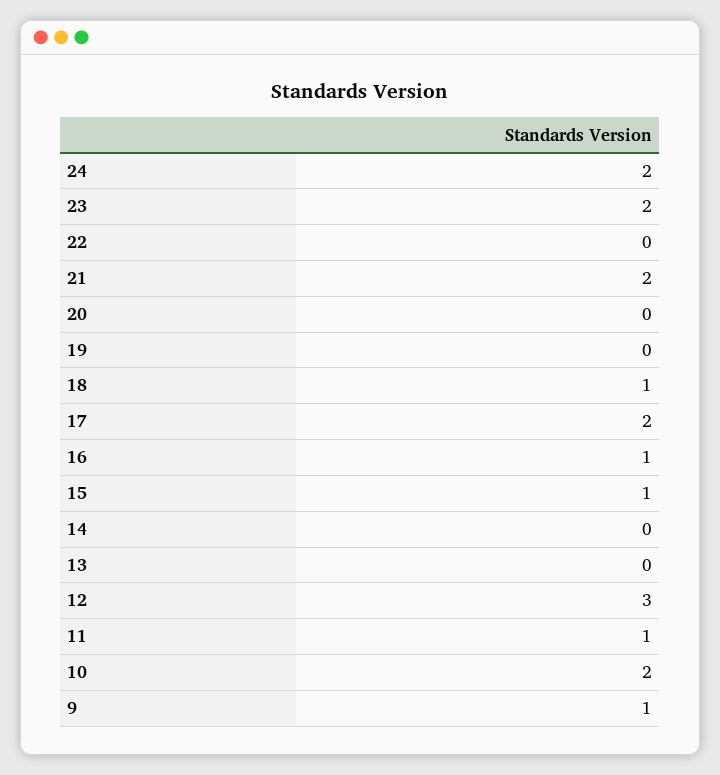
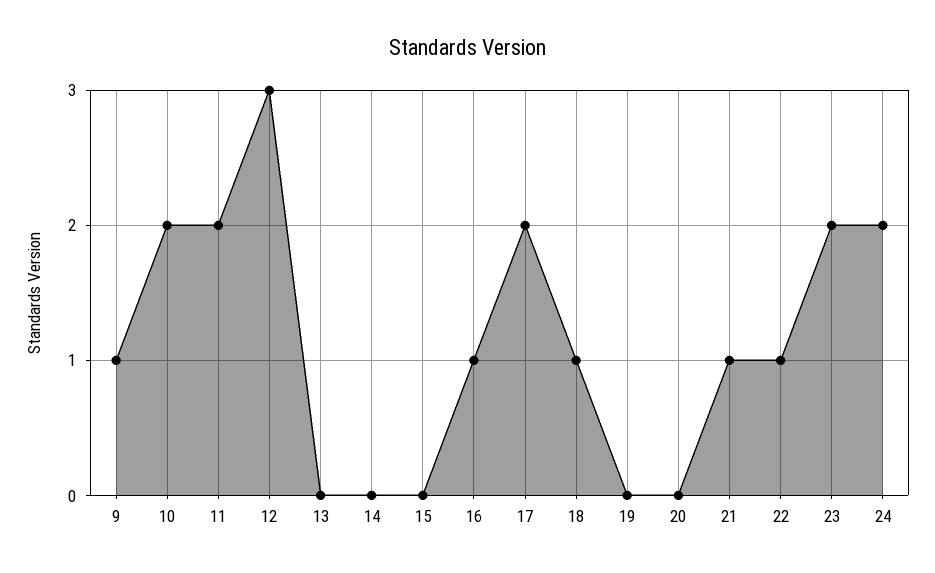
  {
    "24": 2,
    "23": 2,
-   "22": 0,
+   "22": 1,
-   "21": 2,
+   "21": 1,
    "20": 0,
    "19": 0,
    "18": 1,
    "17": 2,
    "16": 1,
-   "15": 1,
+   "15": 0,
    "14": 0,
    "13": 0,
    "12": 3,
-   "11": 1,
+   "11": 2,
    "10": 2,
    "9": 1
  }

